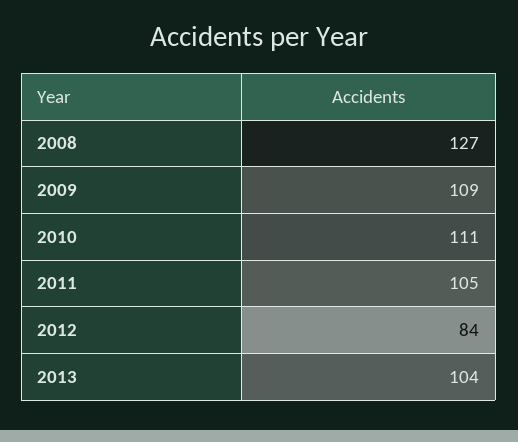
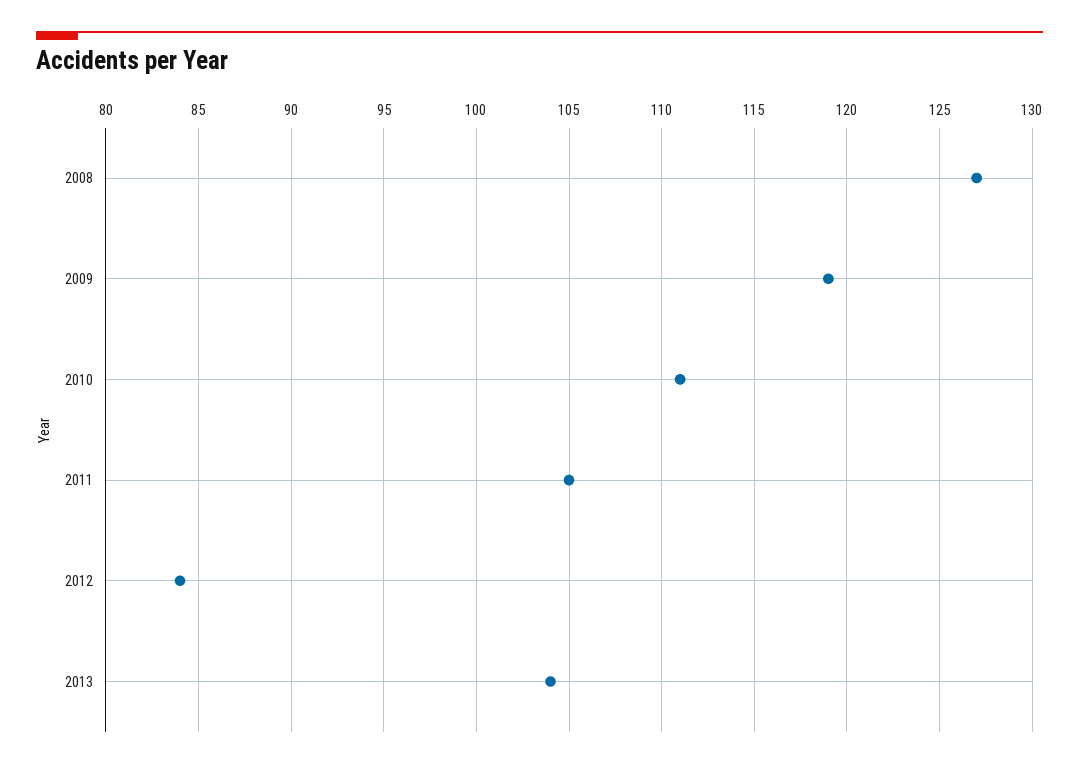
  {
    "2008": 127,
-   "2009": 109,
+   "2009": 119,
    "2010": 111,
    "2011": 105,
    "2012": 84,
    "2013": 104
  }

